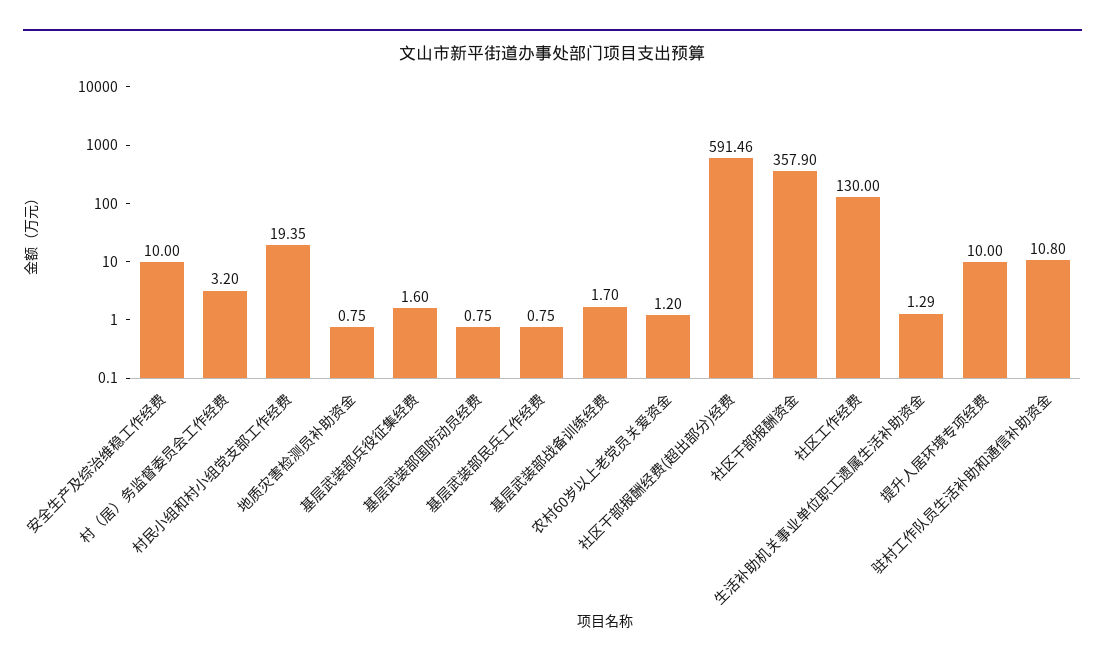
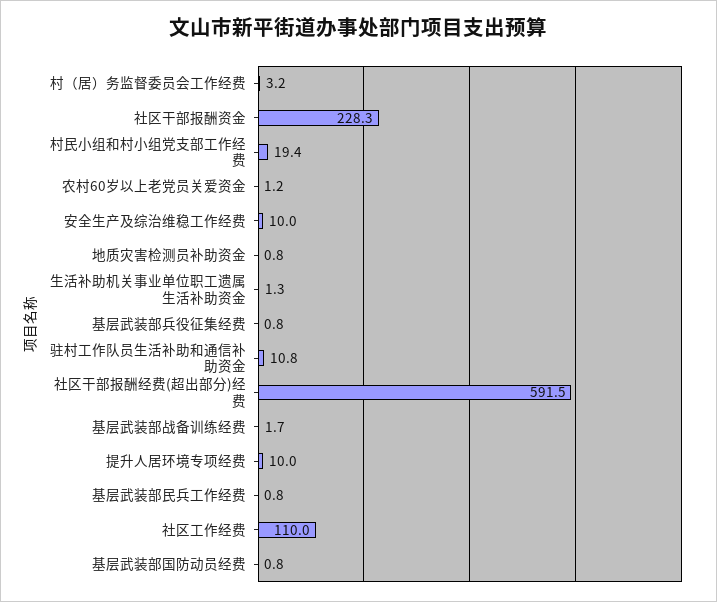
  {
    "安全生产及综治维稳工作经费": 10,
    "村（居）务监督委员会工作经费": 3.2,
    "村民小组和村小组党支部工作经费": 19.35,
    "地质灾害检测员补助资金": 0.75,
-   "基层武装部兵役征集经费": 1.6,
+   "基层武装部兵役征集经费": 0.8,
    "基层武装部国防动员经费": 0.75,
    "基层武装部民兵工作经费": 0.75,
    "基层武装部战备训练经费": 1.7,
    "农村60岁以上老党员关爱资金": 1.2,
    "社区干部报酬经费(超出部分)经费": 591.46,
-   "社区干部报酬资金": 357.9,
+   "社区干部报酬资金": 228.3,
-   "社区工作经费": 130,
+   "社区工作经费": 110,
    "生活补助机关事业单位职工遗属生活补助资金": 1.29,
    "提升人居环境专项经费": 10,
    "驻村工作队员生活补助和通信补助资金": 10.8
  }

